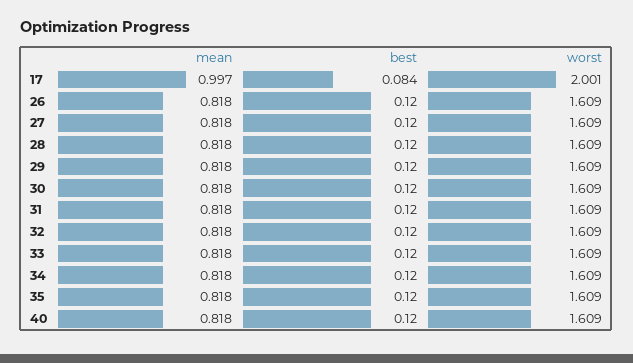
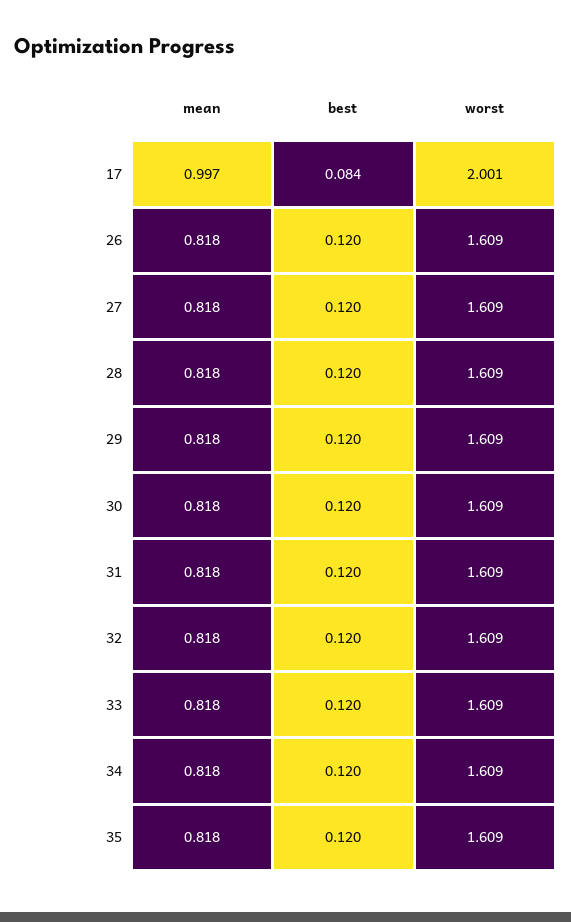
  {
    "mean": {
      "17": 0.997,
      "26": 0.818,
      "27": 0.818,
      "28": 0.818,
      "29": 0.818,
      "30": 0.818,
      "31": 0.818,
      "32": 0.818,
      "33": 0.818,
      "34": 0.818,
-     "35": 0.818,
+     "35": 0.818
-     "40": 0.818
    },
    "best": {
      "17": 0.084,
      "26": 0.12,
      "27": 0.12,
      "28": 0.12,
      "29": 0.12,
      "30": 0.12,
      "31": 0.12,
      "32": 0.12,
      "33": 0.12,
      "34": 0.12,
-     "35": 0.12,
+     "35": 0.12
-     "40": 0.12
    },
    "worst": {
      "17": 2.001,
      "26": 1.609,
      "27": 1.609,
      "28": 1.609,
      "29": 1.609,
      "30": 1.609,
      "31": 1.609,
      "32": 1.609,
      "33": 1.609,
      "34": 1.609,
-     "35": 1.609,
+     "35": 1.609
-     "40": 1.609
    }
  }

